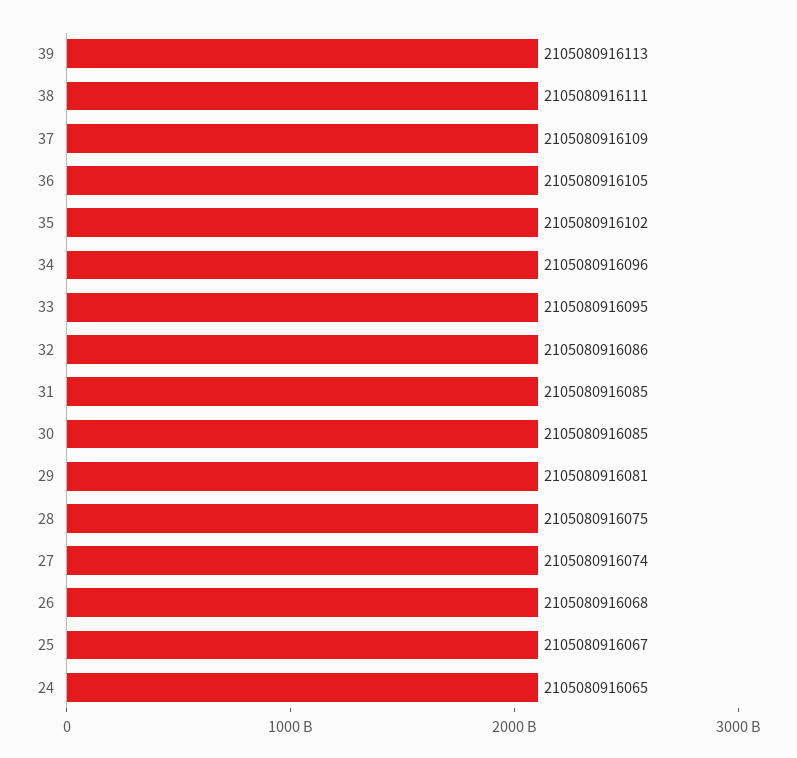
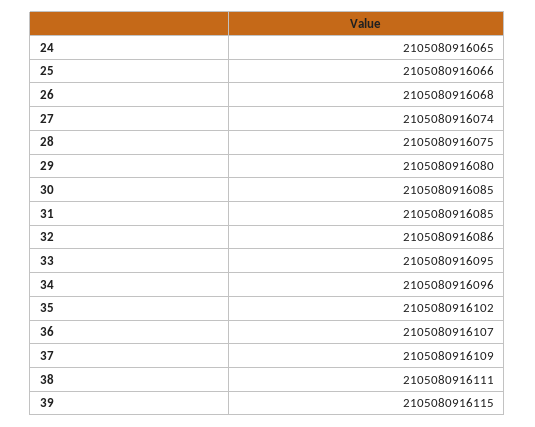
  {
-   "39": 2105080916113,
+   "39": 2105080916115,
    "38": 2105080916111,
    "37": 2105080916109,
-   "36": 2105080916105,
+   "36": 2105080916107,
    "35": 2105080916102,
    "34": 2105080916096,
    "33": 2105080916095,
    "32": 2105080916086,
    "31": 2105080916085,
    "30": 2105080916085,
-   "29": 2105080916081,
+   "29": 2105080916080,
    "28": 2105080916075,
    "27": 2105080916074,
    "26": 2105080916068,
-   "25": 2105080916067,
+   "25": 2105080916066,
    "24": 2105080916065
  }

